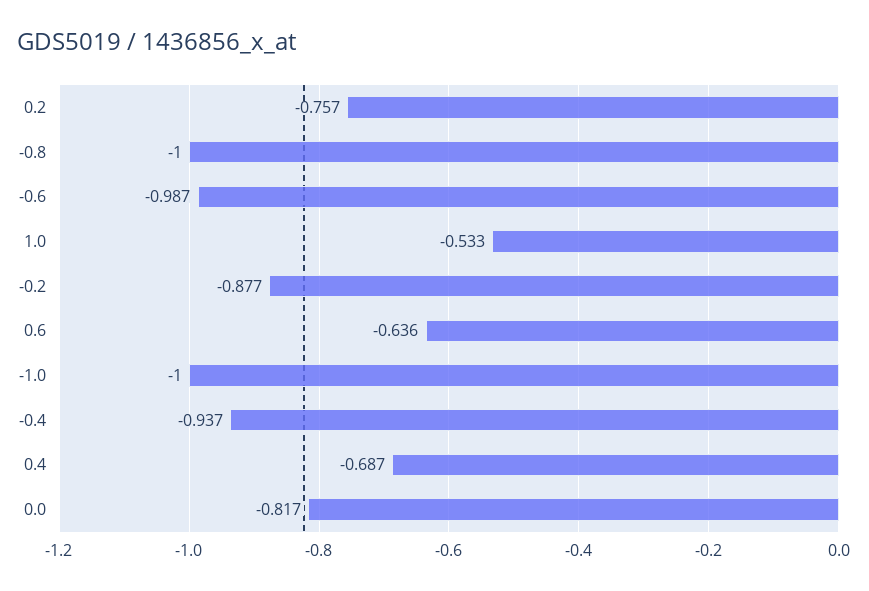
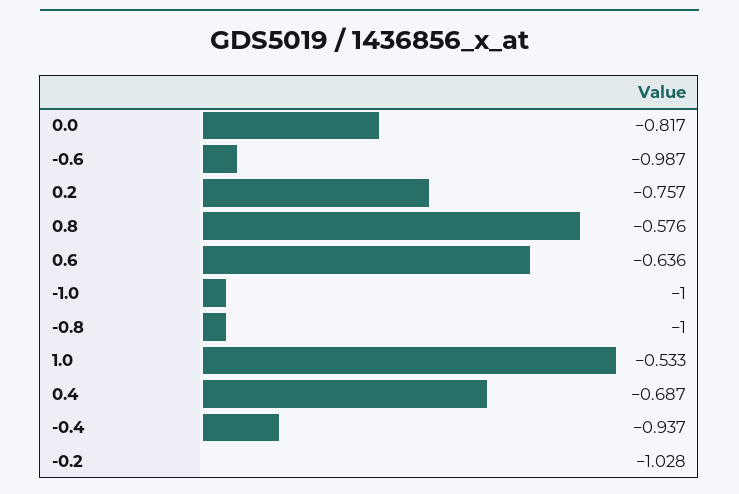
  {
    "0.2": -0.757,
    "-0.8": -1,
    "-0.6": -0.987,
    "1.0": -0.533,
-   "-0.2": -0.877,
+   "-0.2": -1.028,
    "0.6": -0.636,
    "-1.0": -1,
    "-0.4": -0.937,
    "0.4": -0.687,
-   "0.0": -0.817
+   "0.0": -0.817,
+   "0.8": -0.576
  }

